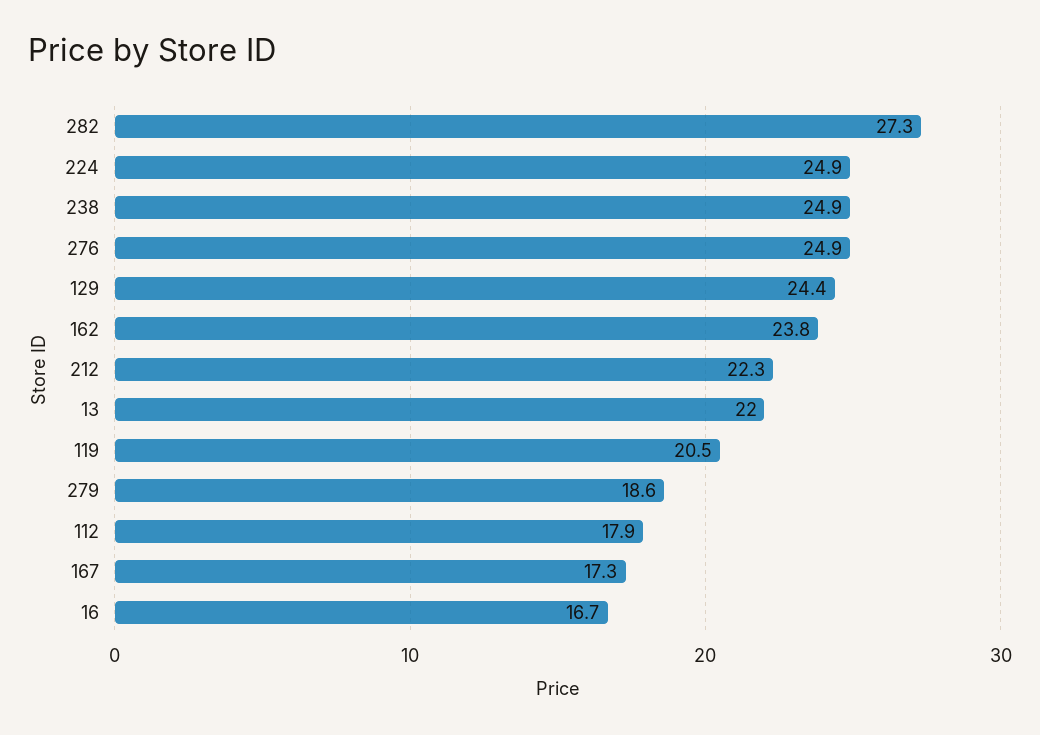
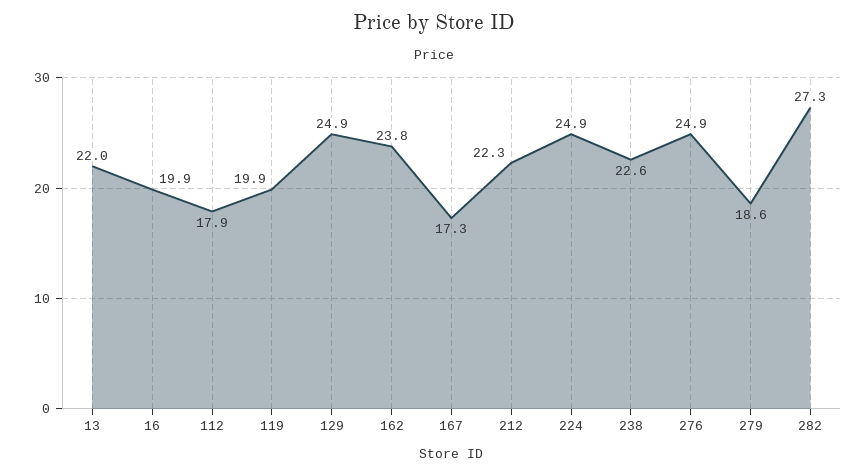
  {
    "282": 27.3,
    "224": 24.9,
-   "238": 24.9,
+   "238": 22.6,
    "276": 24.9,
-   "129": 24.4,
+   "129": 24.9,
    "162": 23.8,
    "212": 22.3,
    "13": 22,
-   "119": 20.5,
+   "119": 19.9,
    "279": 18.6,
    "112": 17.9,
    "167": 17.3,
-   "16": 16.7
+   "16": 19.9
  }

